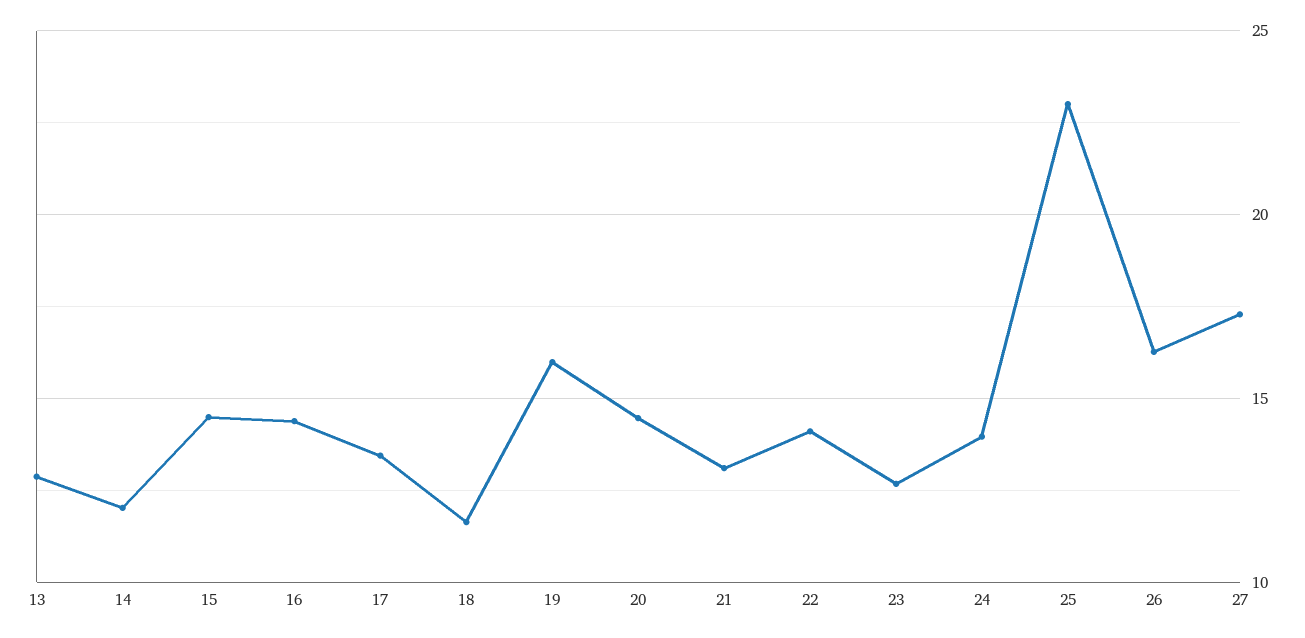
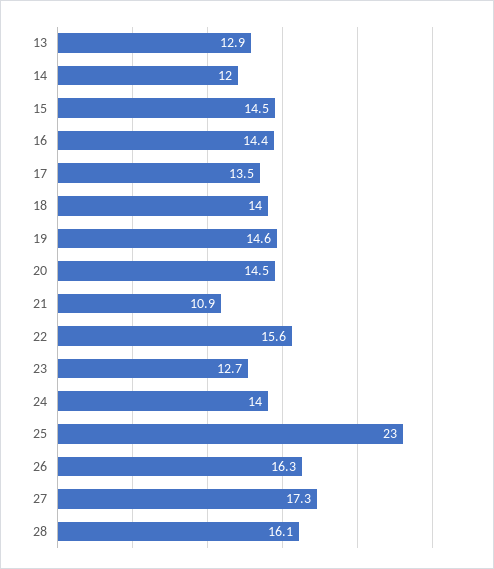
  {
    "13": 12.9,
    "14": 12,
    "15": 14.5,
    "16": 14.4,
    "17": 13.5,
-   "18": 11.5,
+   "18": 14,
-   "19": 16,
+   "19": 14.6,
    "20": 14.5,
-   "21": 13,
+   "21": 10.9,
-   "22": 14,
+   "22": 15.6,
    "23": 12.7,
    "24": 14,
    "25": 23,
    "26": 16.3,
-   "27": 17.3
+   "27": 17.3,
+   "28": 16.1
  }

